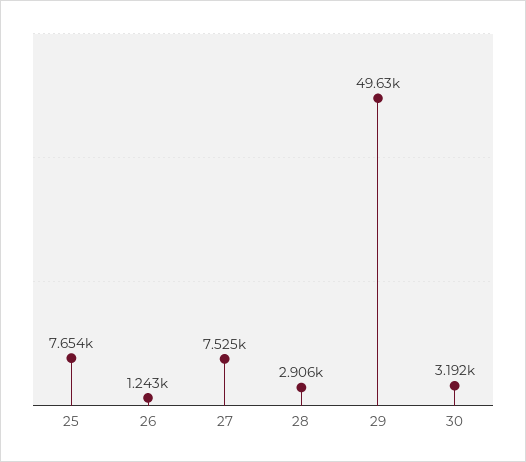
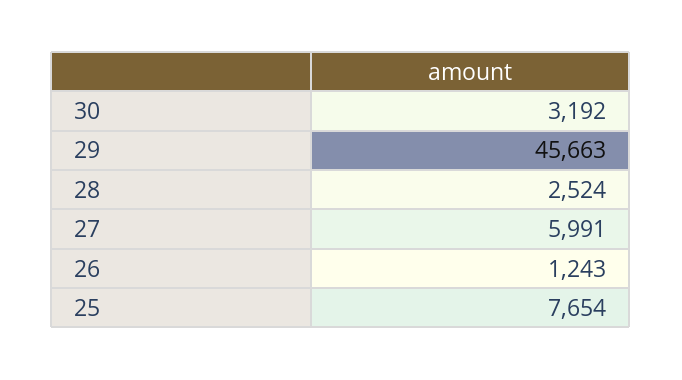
  {
    "25": 7654,
    "26": 1243,
-   "27": 7525,
+   "27": 5991,
-   "28": 2906,
+   "28": 2524,
-   "29": 49630,
+   "29": 45663,
    "30": 3192
  }

